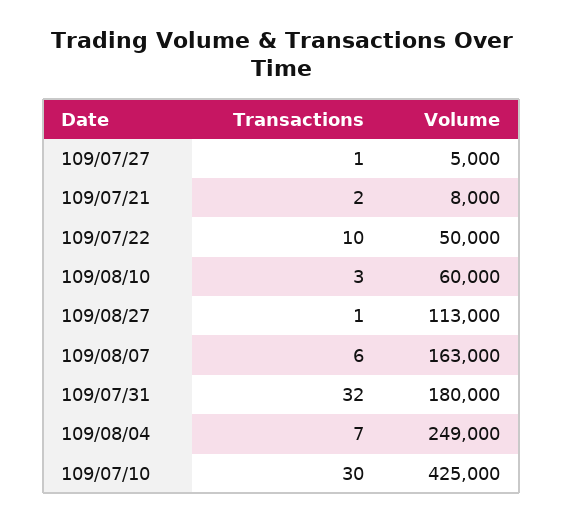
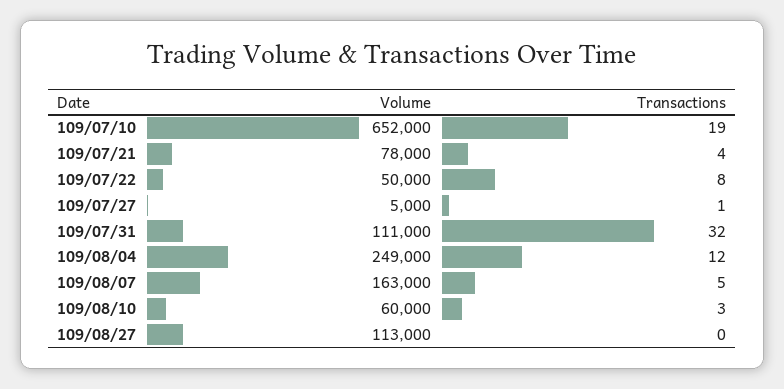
  {
    "Transactions": {
      "109/07/27": 1,
-     "109/07/21": 2,
+     "109/07/21": 4,
-     "109/07/22": 10,
+     "109/07/22": 8,
      "109/08/10": 3,
-     "109/08/27": 1,
+     "109/08/27": 0,
-     "109/08/07": 6,
+     "109/08/07": 5,
      "109/07/31": 32,
-     "109/08/04": 7,
+     "109/08/04": 12,
-     "109/07/10": 30
+     "109/07/10": 19
    },
    "Volume": {
      "109/07/27": 5000,
-     "109/07/21": 8000,
+     "109/07/21": 78000,
      "109/07/22": 50000,
      "109/08/10": 60000,
      "109/08/27": 113000,
      "109/08/07": 163000,
-     "109/07/31": 180000,
+     "109/07/31": 111000,
      "109/08/04": 249000,
-     "109/07/10": 425000
+     "109/07/10": 652000
    }
  }

